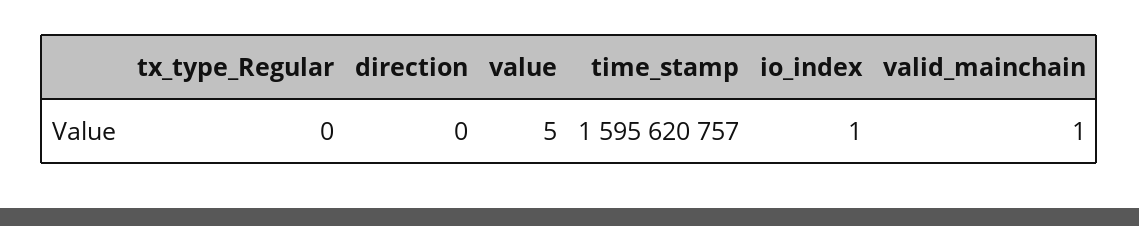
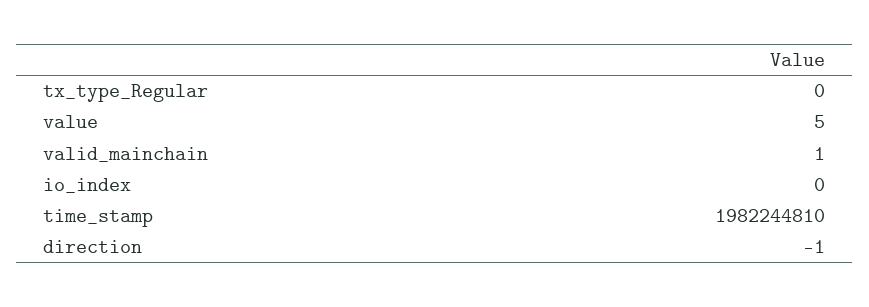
  {
    "tx_type_Regular": 0,
-   "direction": 0,
+   "direction": -1,
    "value": 5,
-   "time_stamp": 1595620757,
+   "time_stamp": 1982244810,
-   "io_index": 1,
+   "io_index": 0,
    "valid_mainchain": 1
  }

